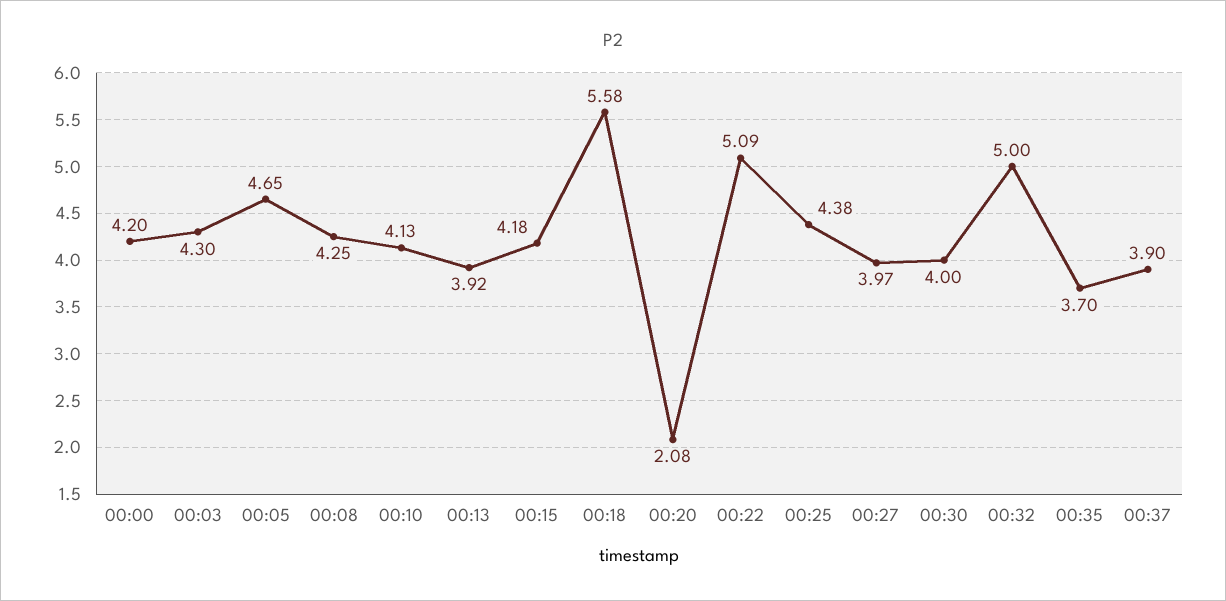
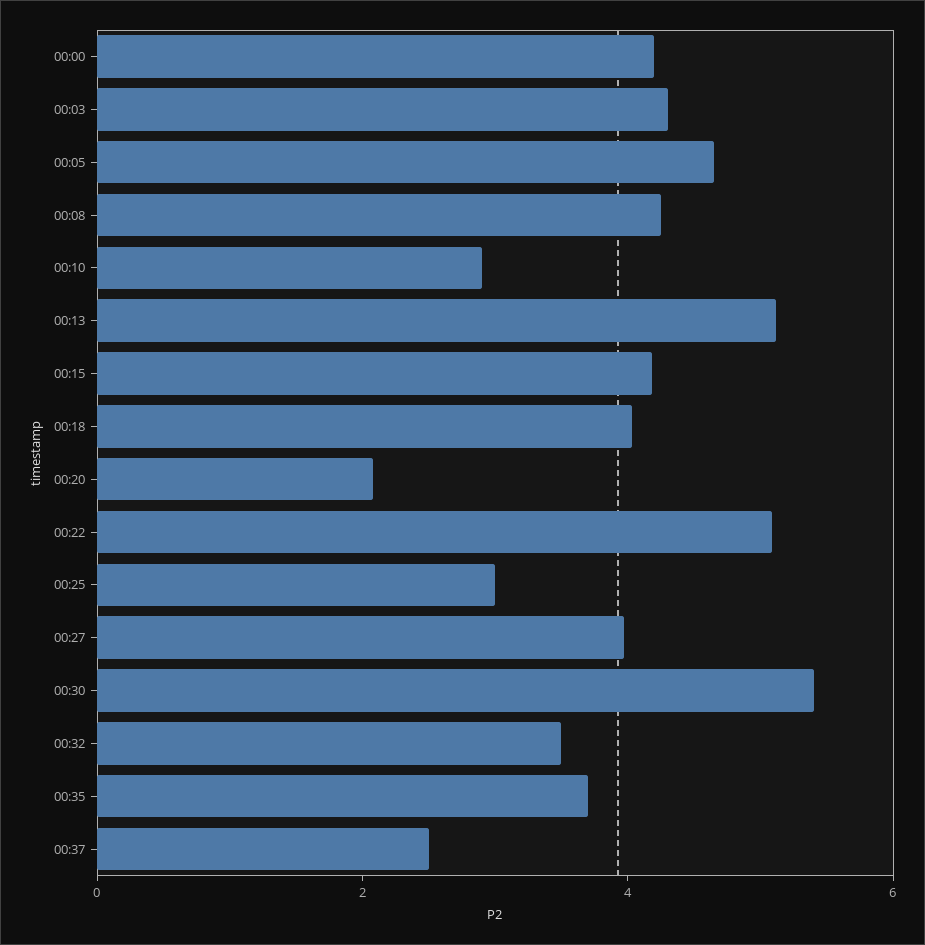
  {
    "00:00": 4.2,
    "00:03": 4.3,
    "00:05": 4.65,
    "00:08": 4.25,
-   "00:10": 4.13,
+   "00:10": 3,
-   "00:13": 3.92,
+   "00:13": 5,
    "00:15": 4.18,
-   "00:18": 5.58,
+   "00:18": 4,
    "00:20": 2.08,
    "00:22": 5.09,
-   "00:25": 4.38,
+   "00:25": 3,
    "00:27": 3.97,
-   "00:30": 4,
+   "00:30": 5.5,
-   "00:32": 5,
+   "00:32": 3.5,
    "00:35": 3.7,
-   "00:37": 3.9
+   "00:37": 2.5
  }

